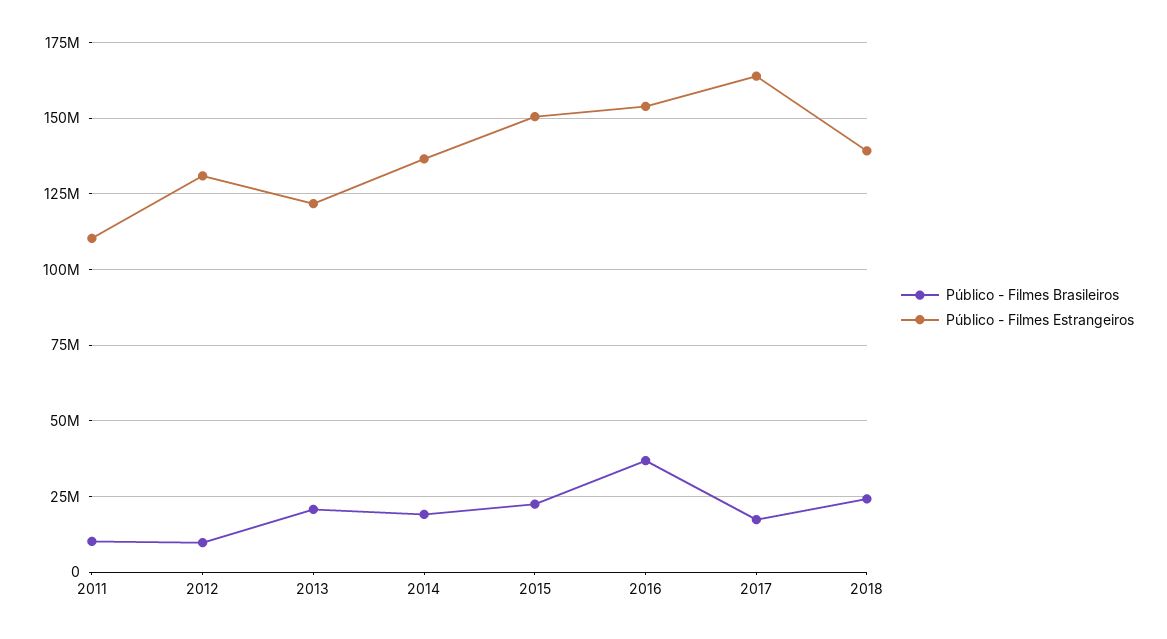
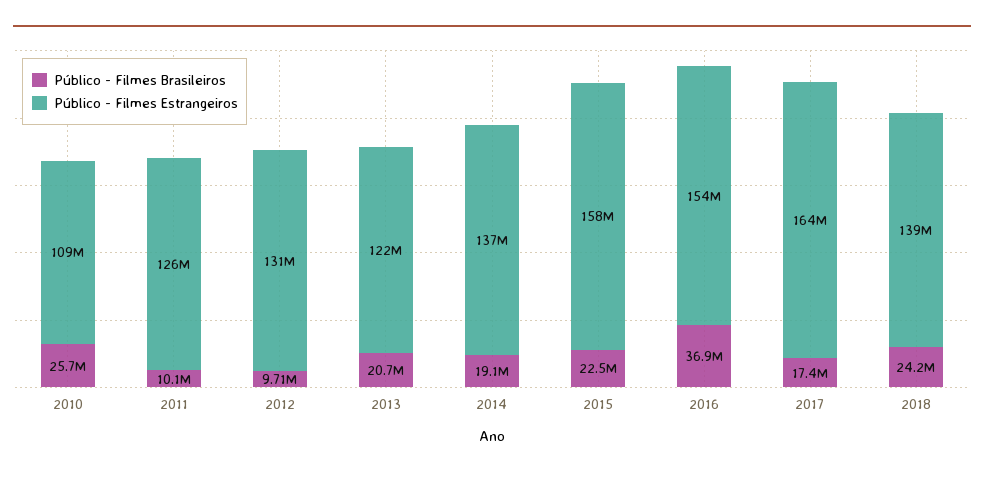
  {
    "Público - Filmes Brasileiros": {
      "2011": 10100000,
      "2012": 9710000,
      "2013": 20700000,
      "2014": 19100000,
      "2015": 22500000,
      "2016": 36900000,
      "2017": 17400000,
-     "2018": 24200000
+     "2018": 24200000,
+     "2010": 25700000
    },
    "Público - Filmes Estrangeiros": {
-     "2011": 110000000,
+     "2011": 126000000,
      "2012": 131000000,
      "2013": 122000000,
      "2014": 137000000,
-     "2015": 150000000,
+     "2015": 158000000,
      "2016": 154000000,
      "2017": 164000000,
-     "2018": 139000000
+     "2018": 139000000,
+     "2010": 109000000
    }
  }

